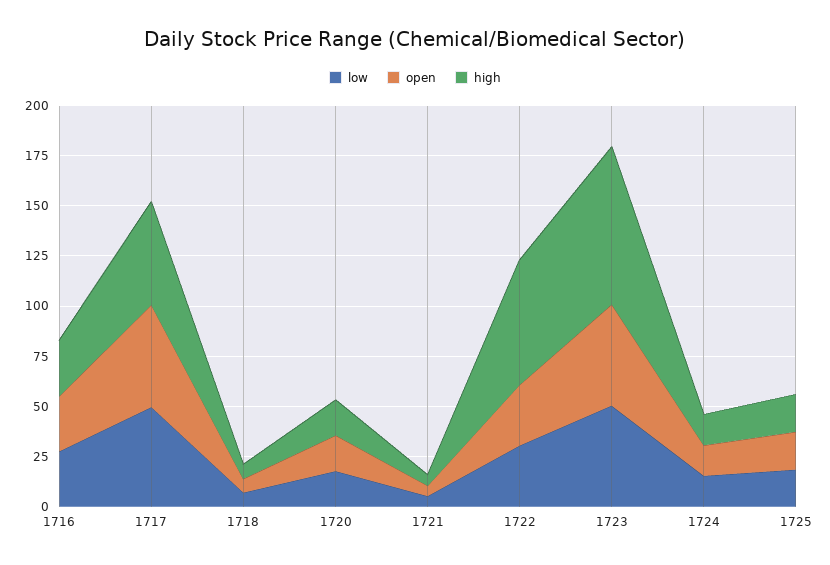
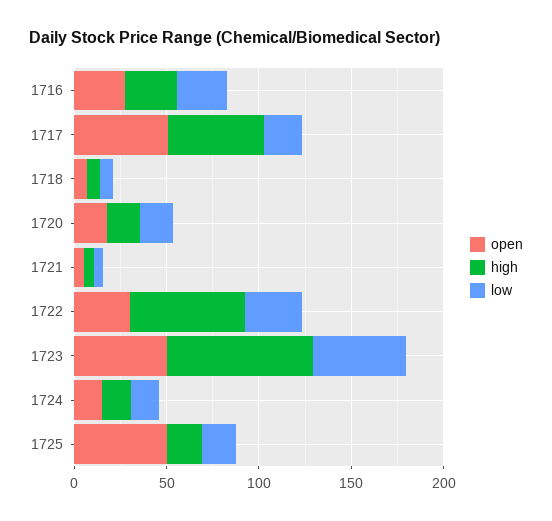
  {
    "low": {
      "1716": 30,
-     "1717": 50,
+     "1717": 20,
      "1718": 5,
      "1720": 20,
      "1721": 5,
      "1722": 30,
      "1723": 50,
      "1724": 15,
      "1725": 20
    },
    "open": {
      "1716": 30,
      "1717": 50,
      "1718": 5,
      "1720": 20,
      "1721": 5,
      "1722": 30,
      "1723": 50,
      "1724": 15,
-     "1725": 20
+     "1725": 50
    },
    "high": {
      "1716": 30,
      "1717": 50,
      "1718": 5,
      "1720": 20,
      "1721": 5,
      "1722": 60,
      "1723": 80,
      "1724": 15,
      "1725": 20
    }
  }

